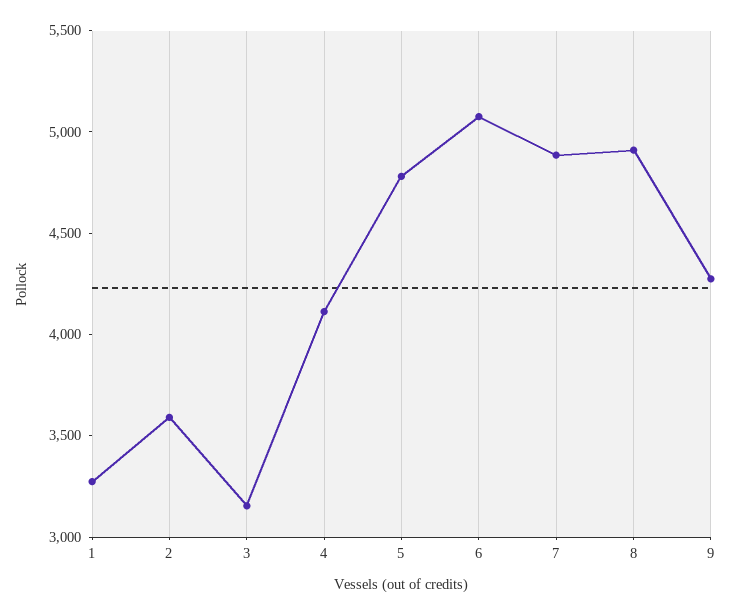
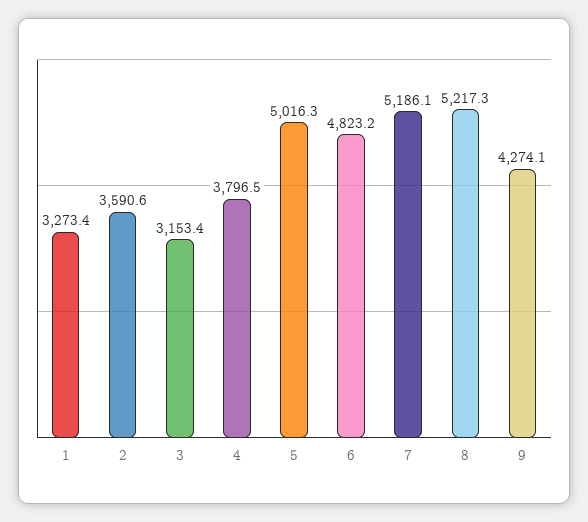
  {
    "1": 3273.4,
    "2": 3590.6,
    "3": 3153.4,
-   "4": 4100,
+   "4": 3796.5,
-   "5": 4800,
+   "5": 5016.3,
-   "6": 5100,
+   "6": 4823.2,
-   "7": 4900,
+   "7": 5186.1,
-   "8": 4900,
+   "8": 5217.3,
    "9": 4274.1
  }

